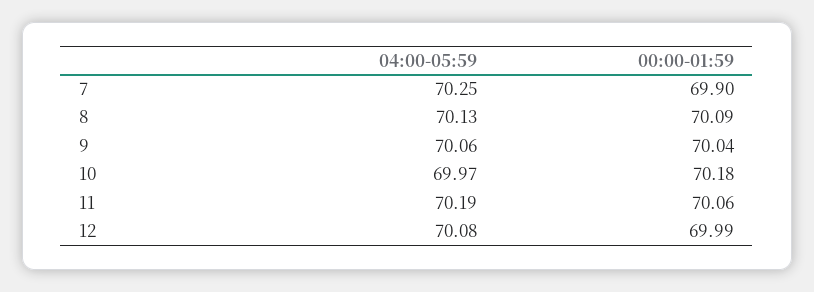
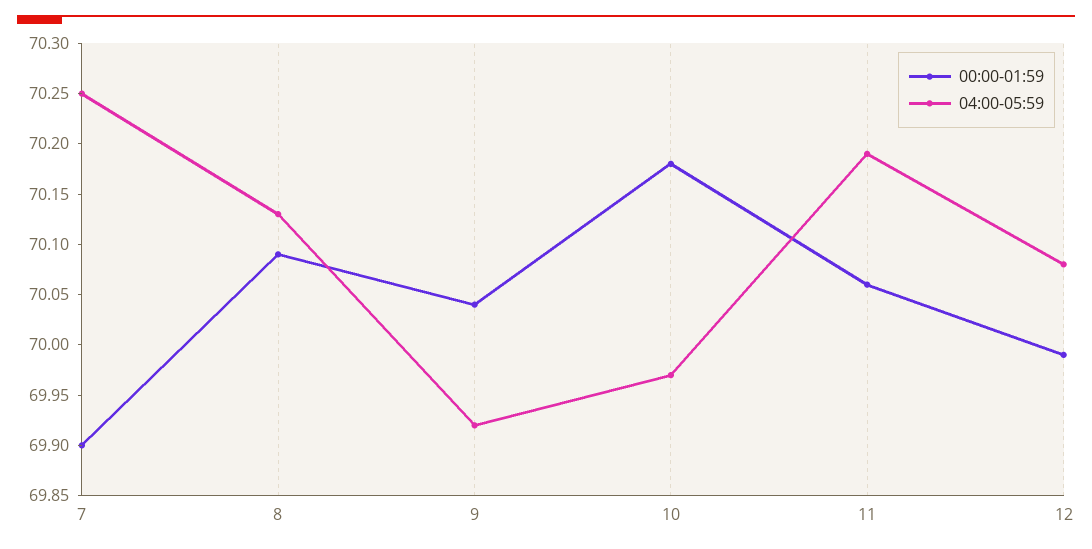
  {
    "04:00-05:59": {
      "7": 70.25,
      "8": 70.13,
-     "9": 70.06,
+     "9": 69.92,
      "10": 69.97,
      "11": 70.19,
      "12": 70.08
    },
    "00:00-01:59": {
      "7": 69.9,
      "8": 70.09,
      "9": 70.04,
      "10": 70.18,
      "11": 70.06,
      "12": 69.99
    }
  }

